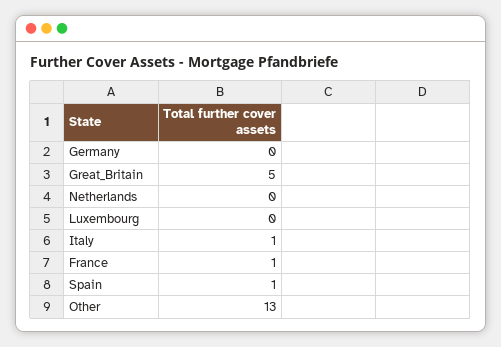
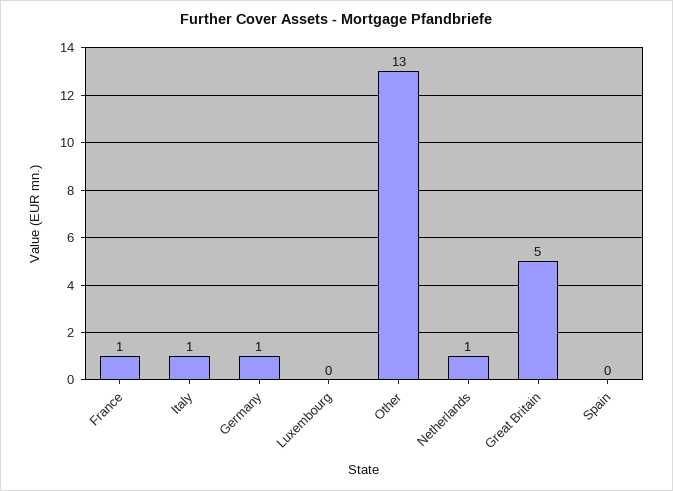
  {
-   "Germany": 0,
+   "Germany": 1,
    "Great_Britain": 5,
-   "Netherlands": 0,
+   "Netherlands": 1,
    "Luxembourg": 0,
    "Italy": 1,
    "France": 1,
-   "Spain": 1,
+   "Spain": 0,
    "Other": 13
  }

